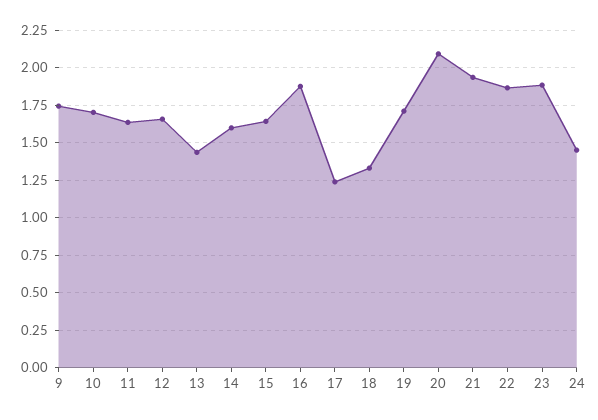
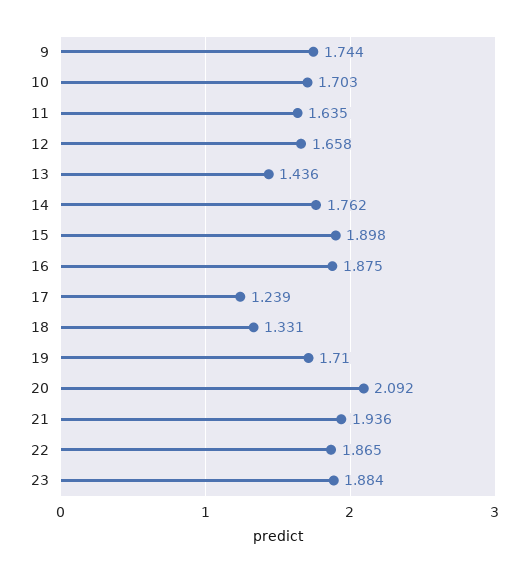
  {
    "9": 1.744,
    "10": 1.703,
    "11": 1.635,
    "12": 1.658,
    "13": 1.436,
-   "14": 1.6,
+   "14": 1.762,
-   "15": 1.65,
+   "15": 1.898,
    "16": 1.875,
    "17": 1.239,
    "18": 1.331,
    "19": 1.71,
    "20": 2.092,
    "21": 1.936,
    "22": 1.865,
-   "23": 1.884,
+   "23": 1.884
-   "24": 1.45
  }

